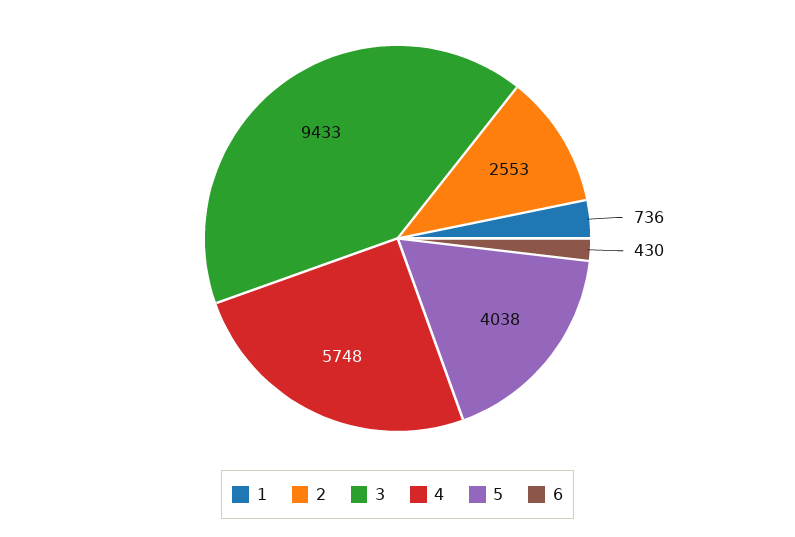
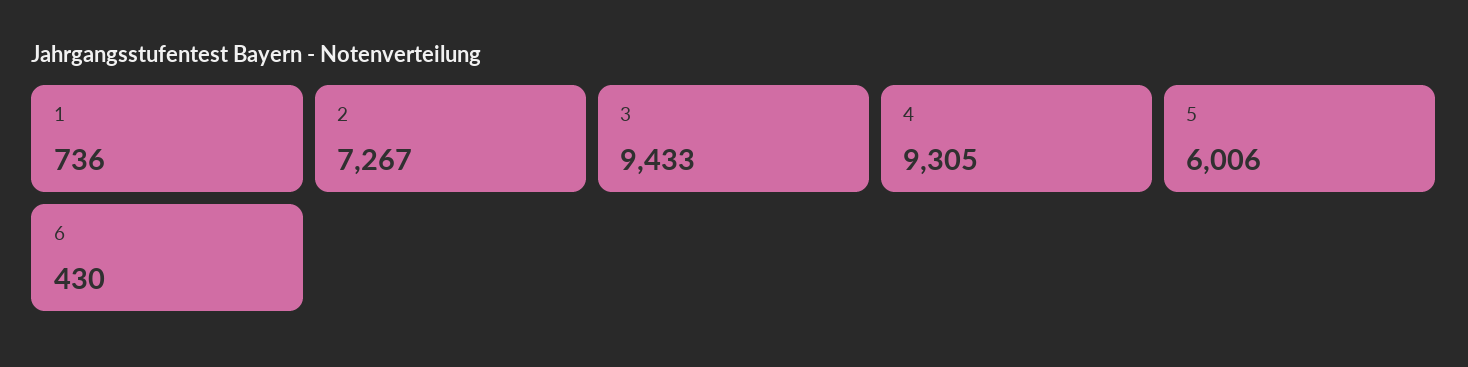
  {
    "1": 736,
-   "2": 2553,
+   "2": 7267,
    "3": 9433,
-   "4": 5748,
+   "4": 9305,
-   "5": 4038,
+   "5": 6006,
    "6": 430
  }

